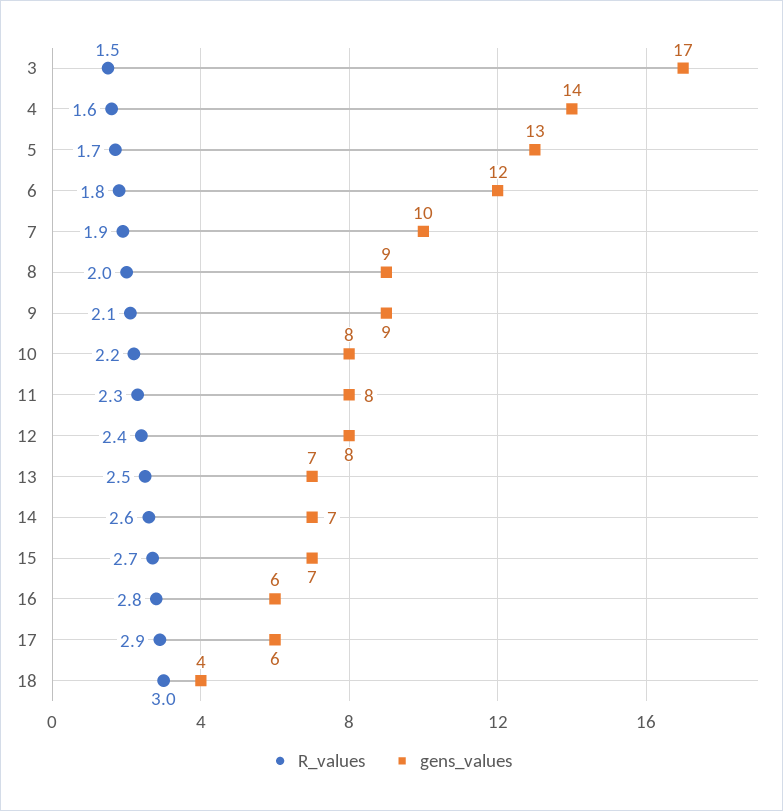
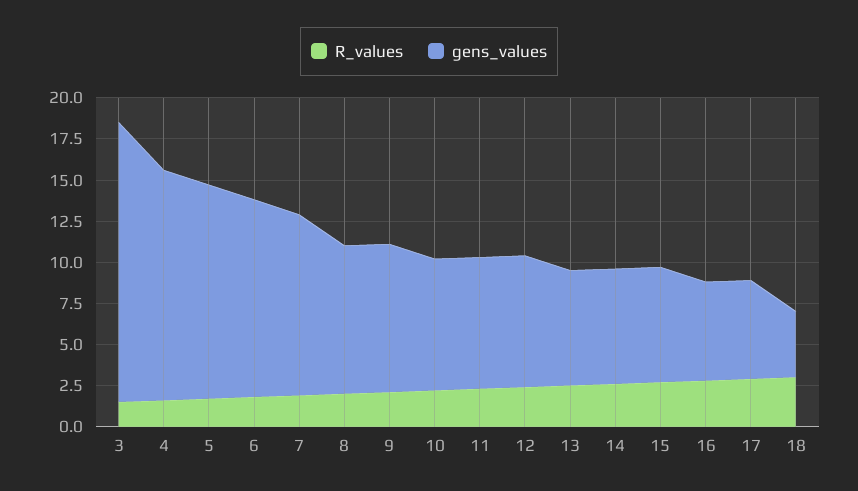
  {
    "R_values": {
      "3": 1.5,
      "4": 1.6,
      "5": 1.7,
      "6": 1.8,
      "7": 1.9,
      "8": 2,
      "9": 2.1,
      "10": 2.2,
      "11": 2.3,
      "12": 2.4,
      "13": 2.5,
      "14": 2.6,
      "15": 2.7,
      "16": 2.8,
      "17": 2.9,
      "18": 3
    },
    "gens_values": {
      "3": 17,
      "4": 14,
      "5": 13,
      "6": 12,
-     "7": 10,
+     "7": 11,
      "8": 9,
      "9": 9,
      "10": 8,
      "11": 8,
      "12": 8,
      "13": 7,
      "14": 7,
      "15": 7,
      "16": 6,
      "17": 6,
      "18": 4
    }
  }

